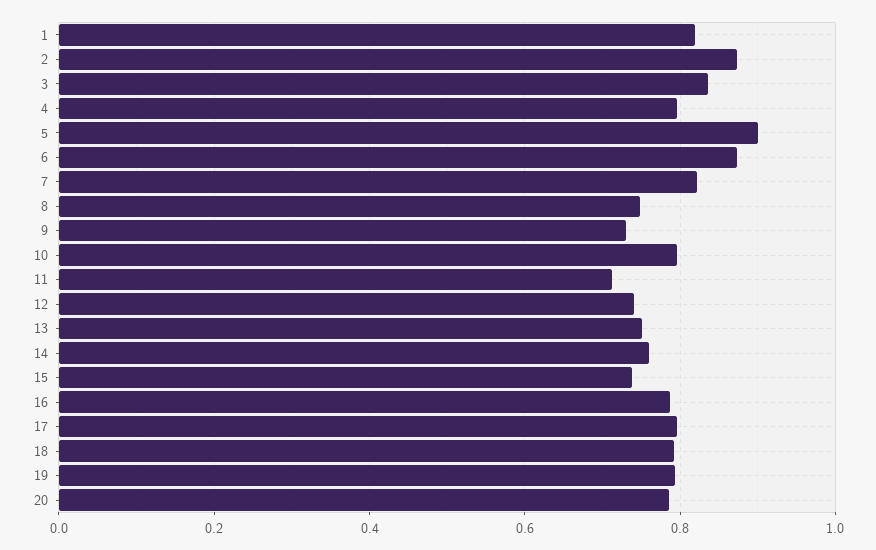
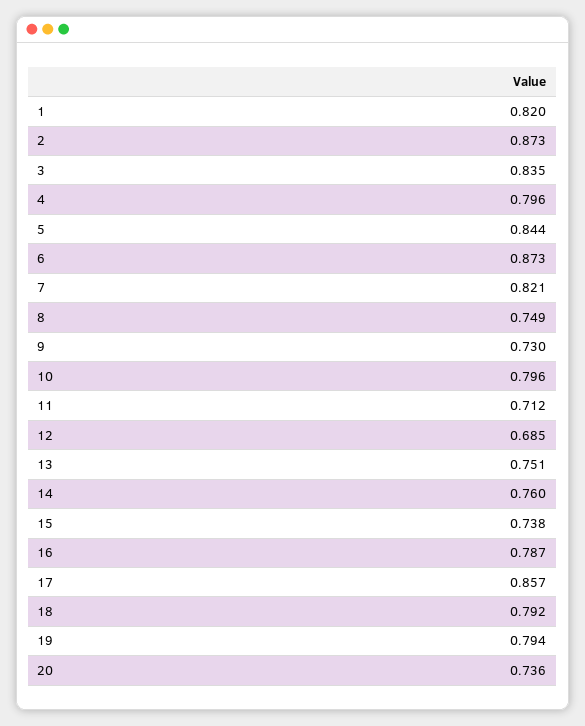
  {
    "1": 0.82,
    "2": 0.873,
    "3": 0.835,
    "4": 0.796,
-   "5": 0.9,
+   "5": 0.844,
    "6": 0.873,
    "7": 0.821,
    "8": 0.749,
    "9": 0.73,
    "10": 0.796,
    "11": 0.712,
-   "12": 0.74,
+   "12": 0.685,
    "13": 0.751,
    "14": 0.76,
    "15": 0.738,
    "16": 0.787,
-   "17": 0.8,
+   "17": 0.857,
    "18": 0.792,
    "19": 0.794,
-   "20": 0.78
+   "20": 0.736
  }

